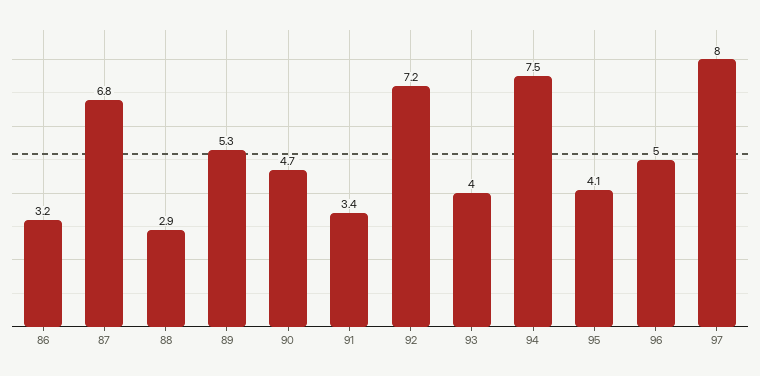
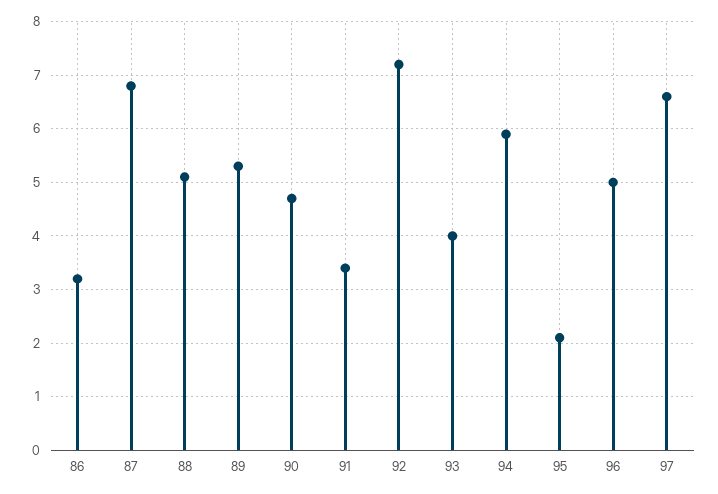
  {
    "86": 3.2,
    "87": 6.8,
-   "88": 2.9,
+   "88": 5,
    "89": 5.3,
    "90": 4.7,
    "91": 3.4,
    "92": 7.2,
    "93": 4,
-   "94": 7.5,
+   "94": 6,
-   "95": 4.1,
+   "95": 2,
    "96": 5,
-   "97": 8
+   "97": 6.5
  }

